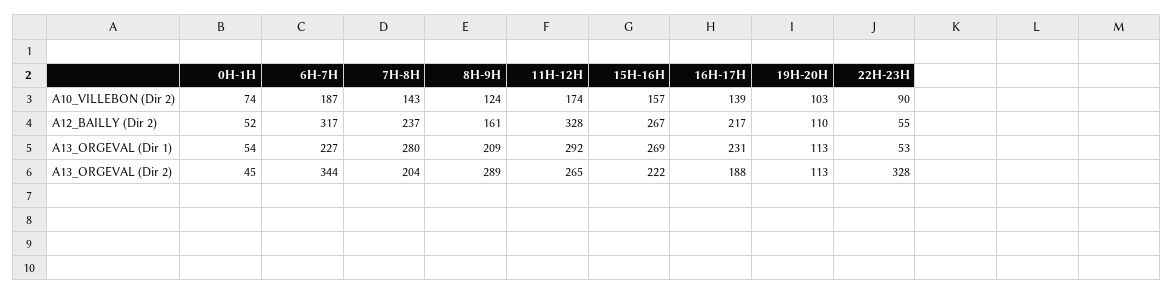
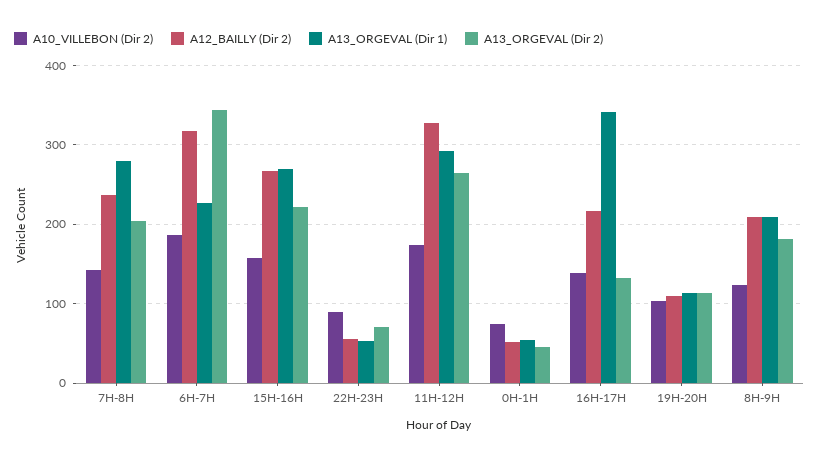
  {
    "A10_VILLEBON (Dir 2)": {
      "0H-1H": 74,
      "6H-7H": 187,
      "7H-8H": 143,
      "8H-9H": 124,
      "11H-12H": 174,
      "15H-16H": 157,
      "16H-17H": 139,
      "19H-20H": 103,
      "22H-23H": 90
    },
    "A12_BAILLY (Dir 2)": {
      "0H-1H": 52,
      "6H-7H": 317,
      "7H-8H": 237,
-     "8H-9H": 161,
+     "8H-9H": 210,
      "11H-12H": 328,
      "15H-16H": 267,
      "16H-17H": 217,
      "19H-20H": 110,
      "22H-23H": 55
    },
    "A13_ORGEVAL (Dir 1)": {
      "0H-1H": 54,
      "6H-7H": 227,
      "7H-8H": 280,
      "8H-9H": 209,
      "11H-12H": 292,
      "15H-16H": 269,
-     "16H-17H": 231,
+     "16H-17H": 340,
      "19H-20H": 113,
      "22H-23H": 53
    },
    "A13_ORGEVAL (Dir 2)": {
      "0H-1H": 45,
      "6H-7H": 344,
      "7H-8H": 204,
-     "8H-9H": 289,
+     "8H-9H": 180,
      "11H-12H": 265,
      "15H-16H": 222,
-     "16H-17H": 188,
+     "16H-17H": 130,
      "19H-20H": 113,
-     "22H-23H": 328
+     "22H-23H": 70
    }
  }

